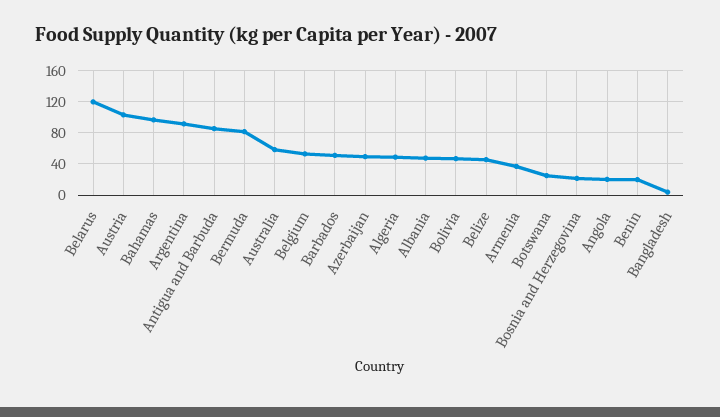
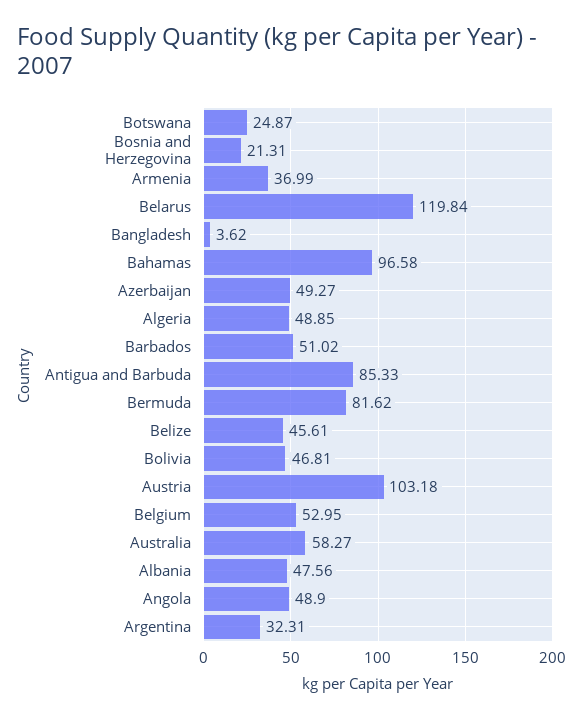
  {
    "Belarus": 119.84,
    "Austria": 103.18,
    "Bahamas": 96.58,
-   "Argentina": 90,
+   "Argentina": 32.31,
    "Antigua and Barbuda": 85.33,
    "Bermuda": 81.62,
    "Australia": 58.27,
    "Belgium": 52.95,
    "Barbados": 51.02,
    "Azerbaijan": 49.27,
    "Algeria": 48.85,
    "Albania": 47.56,
    "Bolivia": 46.81,
    "Belize": 45.61,
    "Armenia": 36.99,
    "Botswana": 24.87,
    "Bosnia and Herzegovina": 21.31,
-   "Angola": 20,
+   "Angola": 48.9,
-   "Benin": 20,
    "Bangladesh": 3.62
  }

